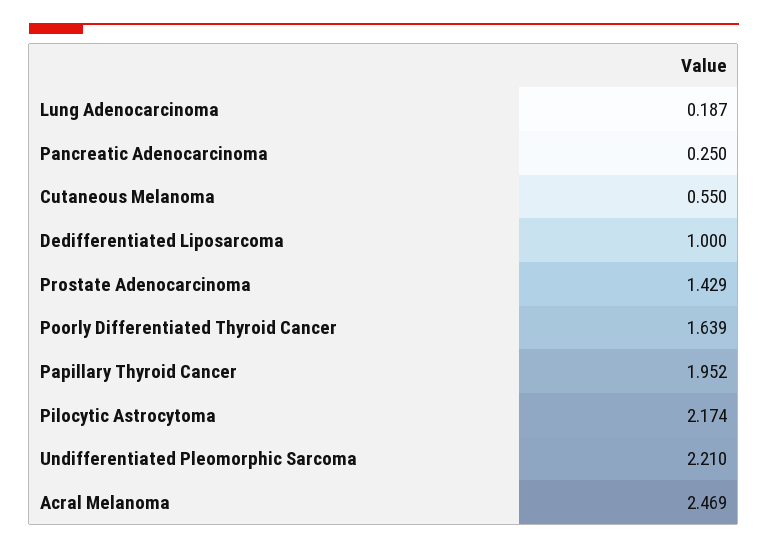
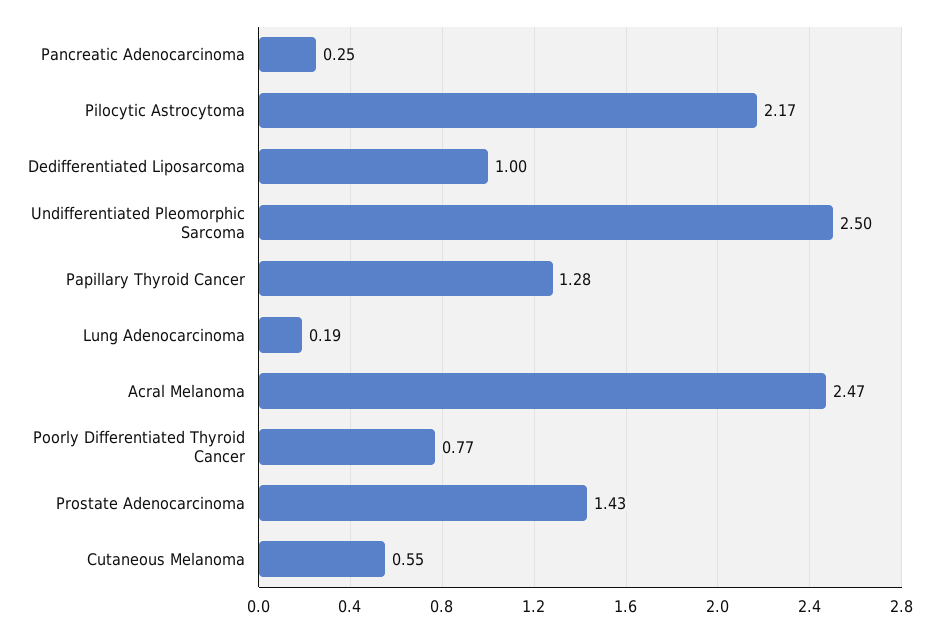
  {
    "Lung Adenocarcinoma": 0.187,
    "Pancreatic Adenocarcinoma": 0.25,
    "Cutaneous Melanoma": 0.55,
    "Dedifferentiated Liposarcoma": 1,
    "Prostate Adenocarcinoma": 1.429,
-   "Poorly Differentiated Thyroid Cancer": 1.639,
+   "Poorly Differentiated Thyroid Cancer": 0.77,
-   "Papillary Thyroid Cancer": 1.952,
+   "Papillary Thyroid Cancer": 1.28,
    "Pilocytic Astrocytoma": 2.174,
-   "Undifferentiated Pleomorphic Sarcoma": 2.21,
+   "Undifferentiated Pleomorphic Sarcoma": 2.5,
    "Acral Melanoma": 2.469
  }

